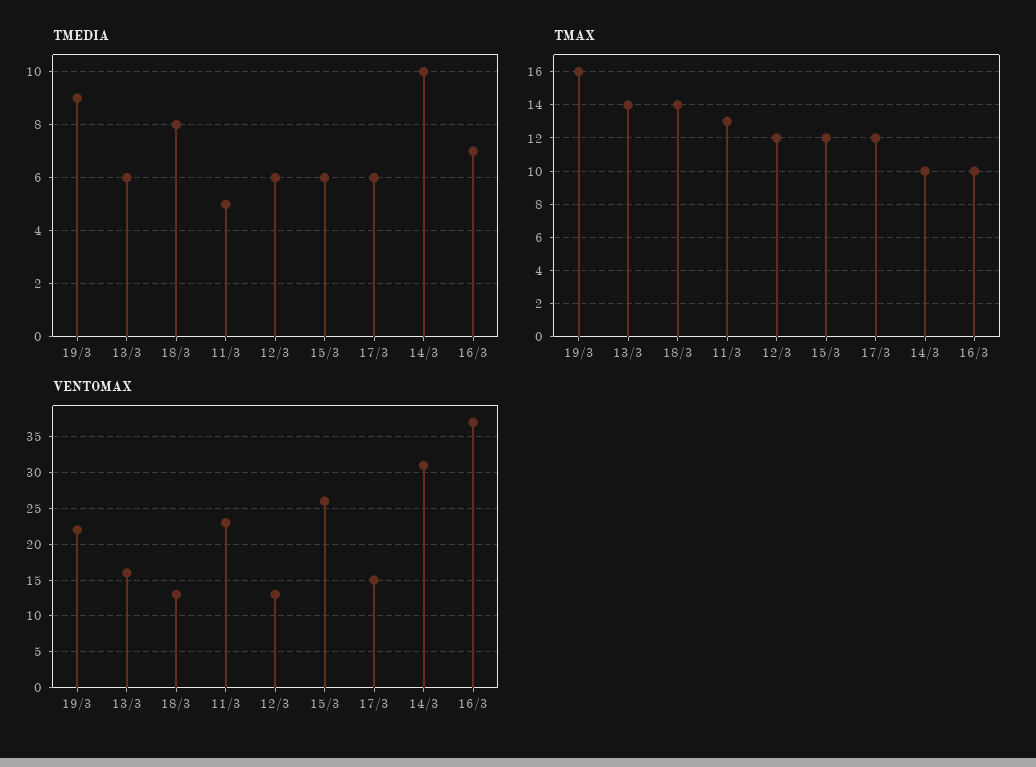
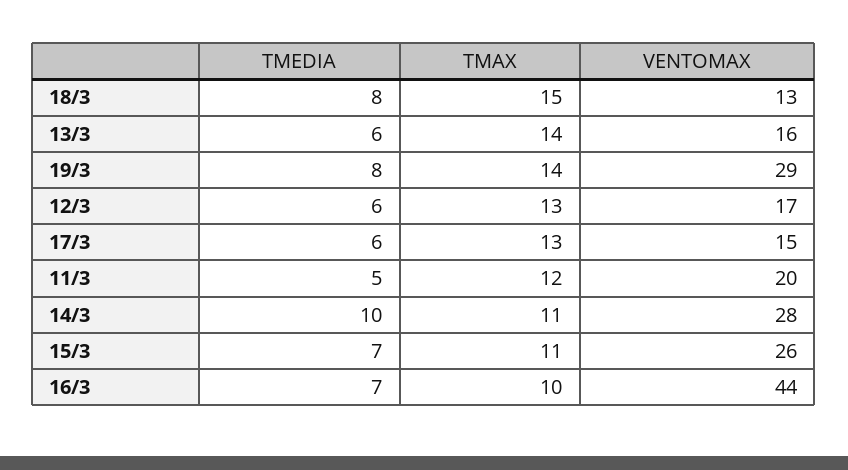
  {
    "TMEDIA": {
-     "19/3": 9,
+     "19/3": 8,
      "13/3": 6,
      "18/3": 8,
      "11/3": 5,
      "12/3": 6,
-     "15/3": 6,
+     "15/3": 7,
      "17/3": 6,
      "14/3": 10,
      "16/3": 7
    },
    "TMAX": {
-     "19/3": 16,
+     "19/3": 14,
      "13/3": 14,
-     "18/3": 14,
+     "18/3": 15,
-     "11/3": 13,
+     "11/3": 12,
-     "12/3": 12,
+     "12/3": 13,
-     "15/3": 12,
+     "15/3": 11,
-     "17/3": 12,
+     "17/3": 13,
-     "14/3": 10,
+     "14/3": 11,
      "16/3": 10
    },
    "VENTOMAX": {
-     "19/3": 22,
+     "19/3": 29,
      "13/3": 16,
      "18/3": 13,
-     "11/3": 23,
+     "11/3": 20,
-     "12/3": 13,
+     "12/3": 17,
      "15/3": 26,
      "17/3": 15,
-     "14/3": 31,
+     "14/3": 28,
-     "16/3": 37
+     "16/3": 44
    }
  }

